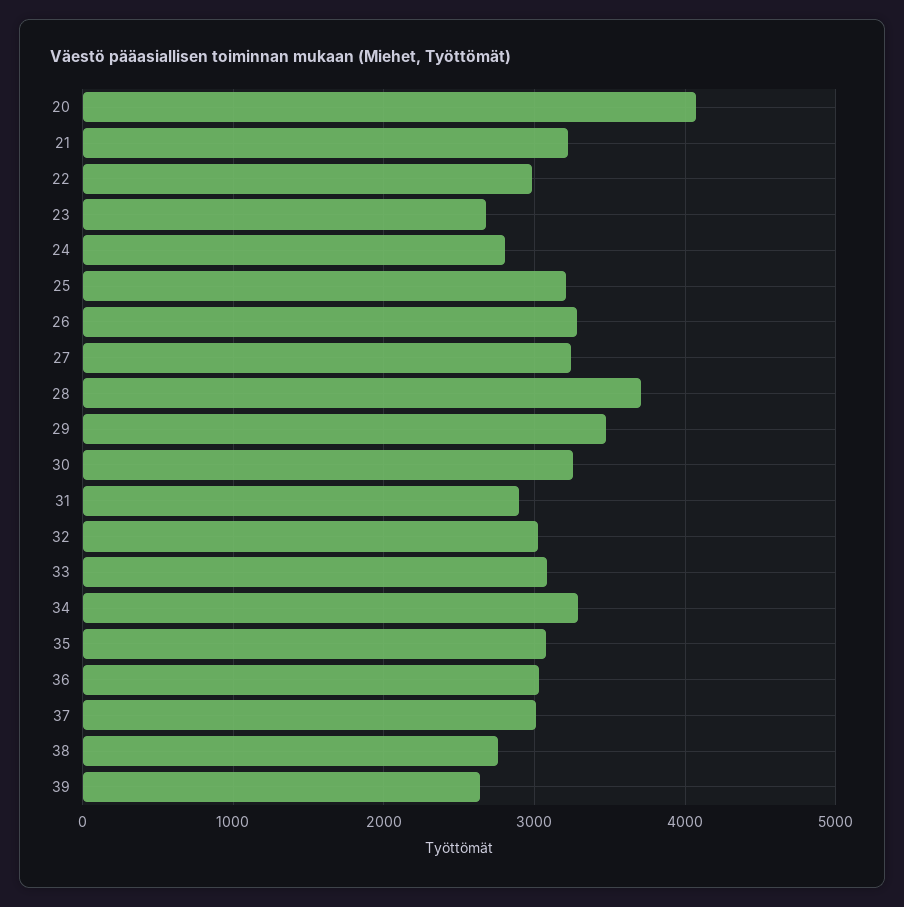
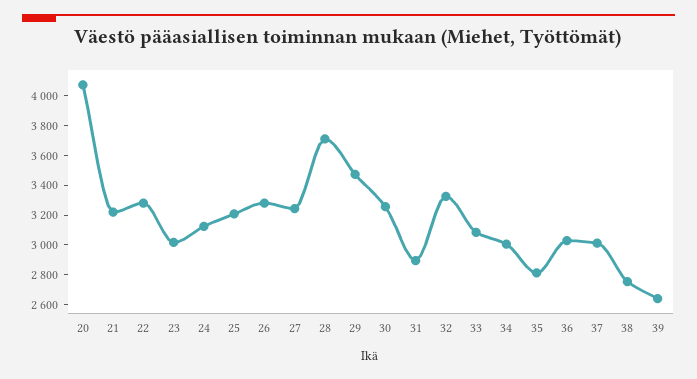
  {
    "20": 4100,
    "21": 3200,
-   "22": 3000,
+   "22": 3300,
-   "23": 2700,
+   "23": 3000,
-   "24": 2800,
+   "24": 3100,
    "25": 3200,
    "26": 3300,
    "27": 3200,
    "28": 3700,
    "29": 3500,
    "30": 3300,
    "31": 2900,
-   "32": 3000,
+   "32": 3300,
    "33": 3100,
-   "34": 3300,
+   "34": 3000,
-   "35": 3100,
+   "35": 2800,
    "36": 3000,
    "37": 3000,
    "38": 2800,
    "39": 2600
  }

